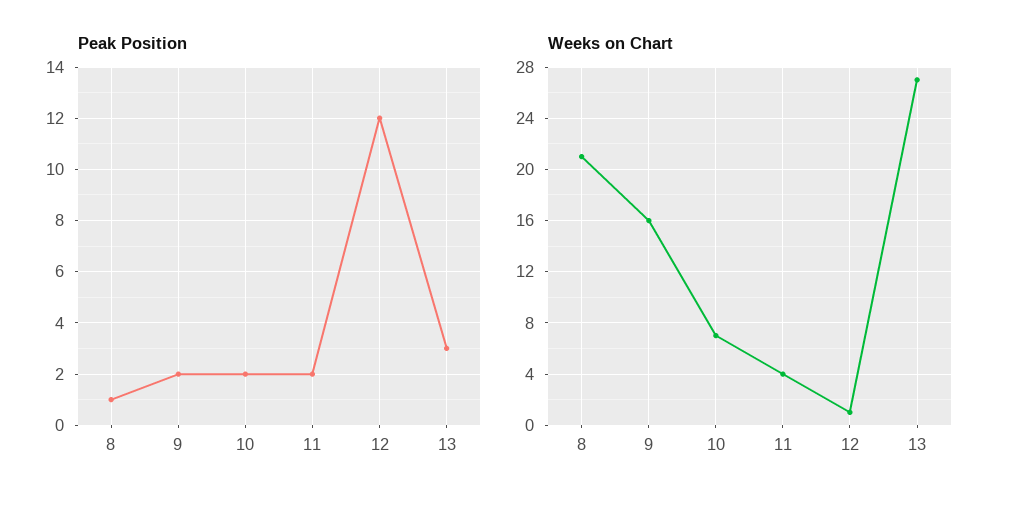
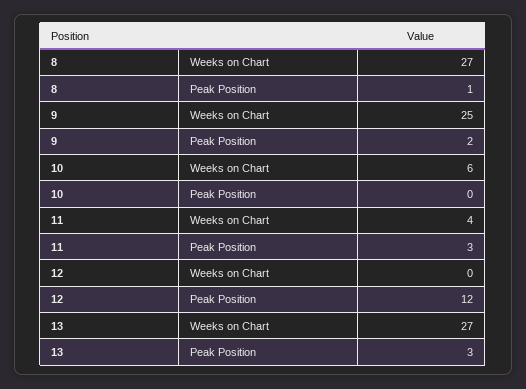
  {
    "Peak Position": {
      "8": 1,
      "9": 2,
-     "10": 2,
+     "10": 0,
-     "11": 2,
+     "11": 3,
      "12": 12,
      "13": 3
    },
    "Weeks on Chart": {
-     "8": 21,
+     "8": 27,
-     "9": 16,
+     "9": 25,
-     "10": 7,
+     "10": 6,
      "11": 4,
-     "12": 1,
+     "12": 0,
      "13": 27
    }
  }

